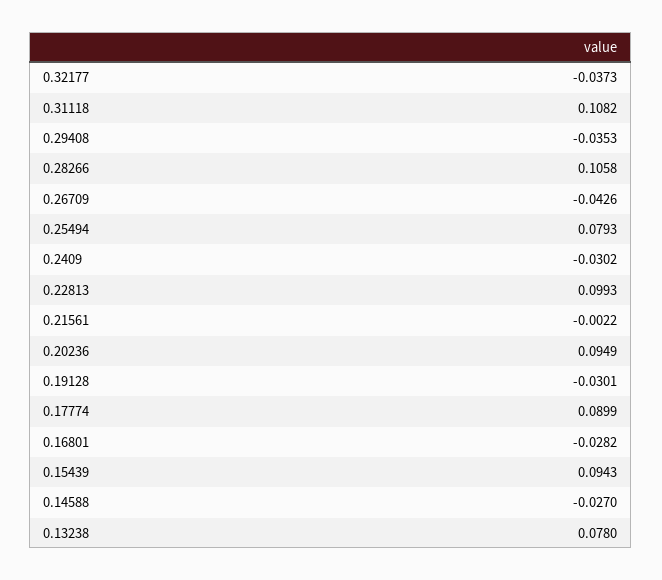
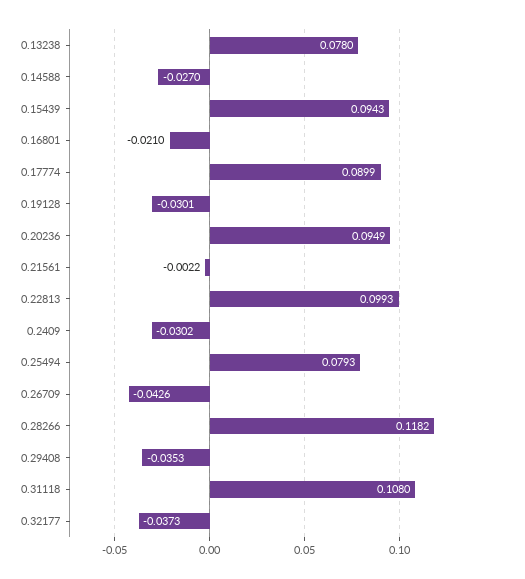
  {
    "0.32177": -0.0373,
-   "0.31118": 0.1082,
+   "0.31118": 0.108,
    "0.29408": -0.0353,
-   "0.28266": 0.1058,
+   "0.28266": 0.1182,
    "0.26709": -0.0426,
    "0.25494": 0.0793,
    "0.2409": -0.0302,
    "0.22813": 0.0993,
    "0.21561": -0.0022,
    "0.20236": 0.0949,
    "0.19128": -0.0301,
    "0.17774": 0.0899,
-   "0.16801": -0.0282,
+   "0.16801": -0.021,
    "0.15439": 0.0943,
    "0.14588": -0.027,
    "0.13238": 0.078
  }

